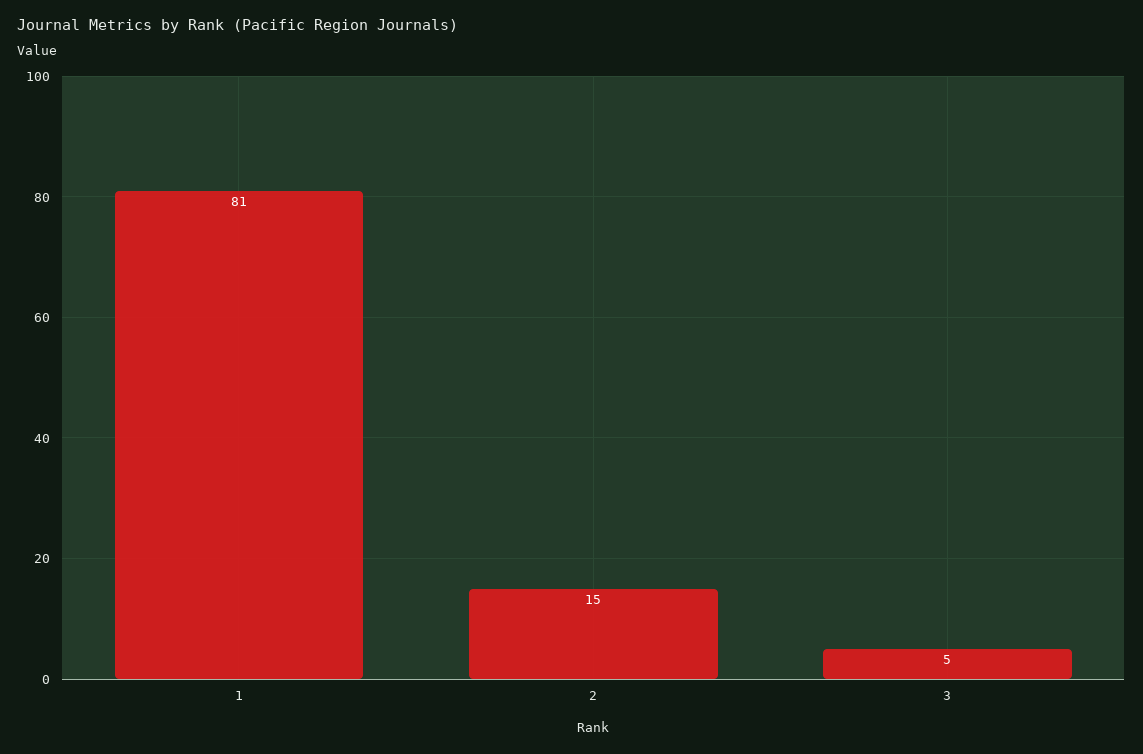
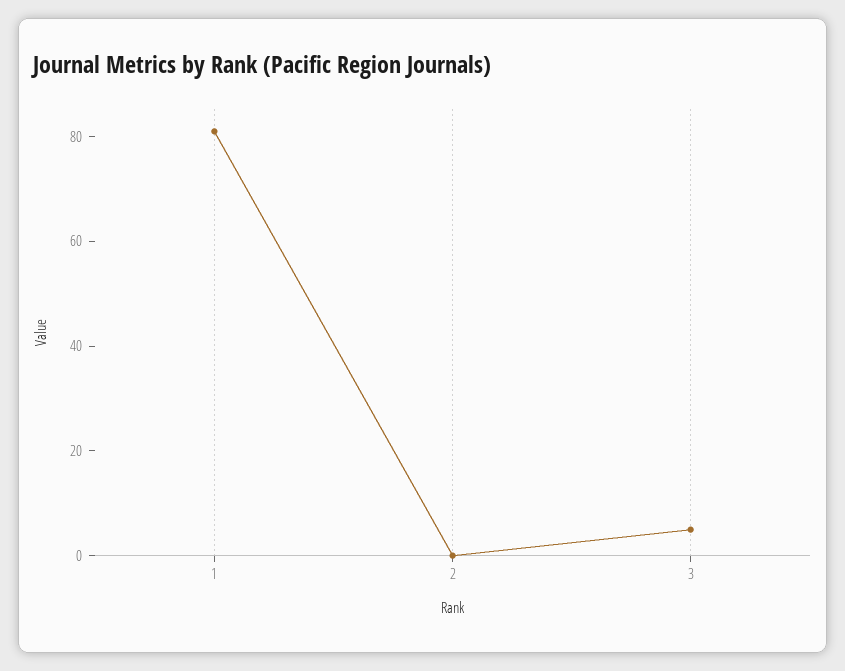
  {
    "1": 81,
-   "2": 15,
+   "2": 0,
    "3": 5
  }

